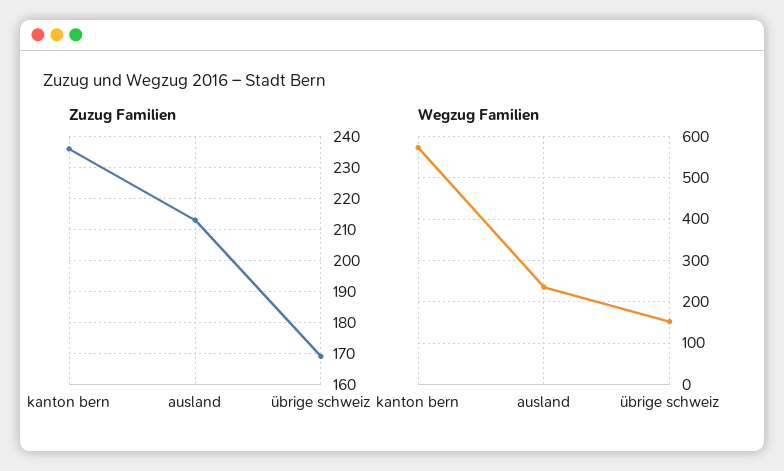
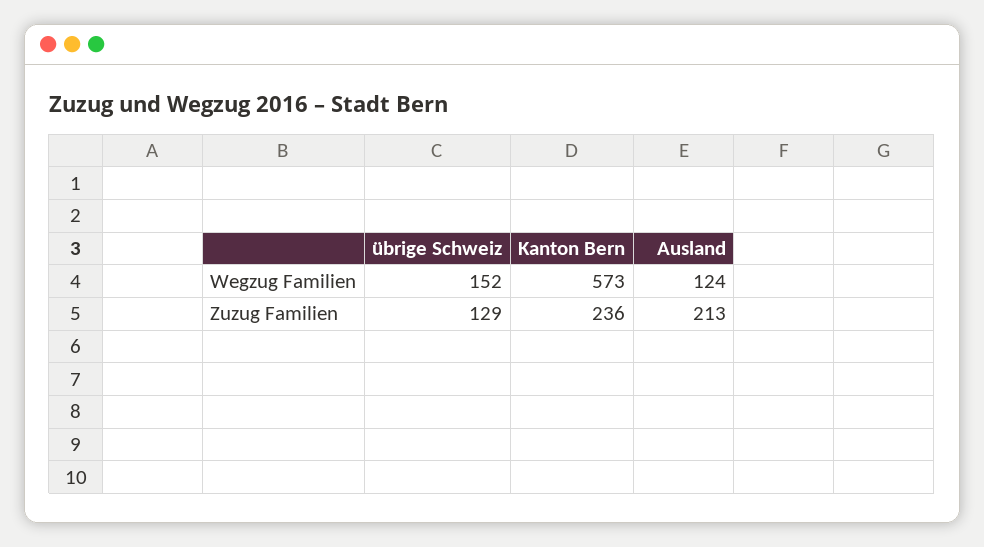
  {
    "Zuzug Familien": {
      "kanton bern": 236,
      "ausland": 213,
-     "übrige schweiz": 170
+     "übrige schweiz": 129
    },
    "Wegzug Familien": {
      "kanton bern": 573,
-     "ausland": 240,
+     "ausland": 124,
      "übrige schweiz": 152
    }
  }

